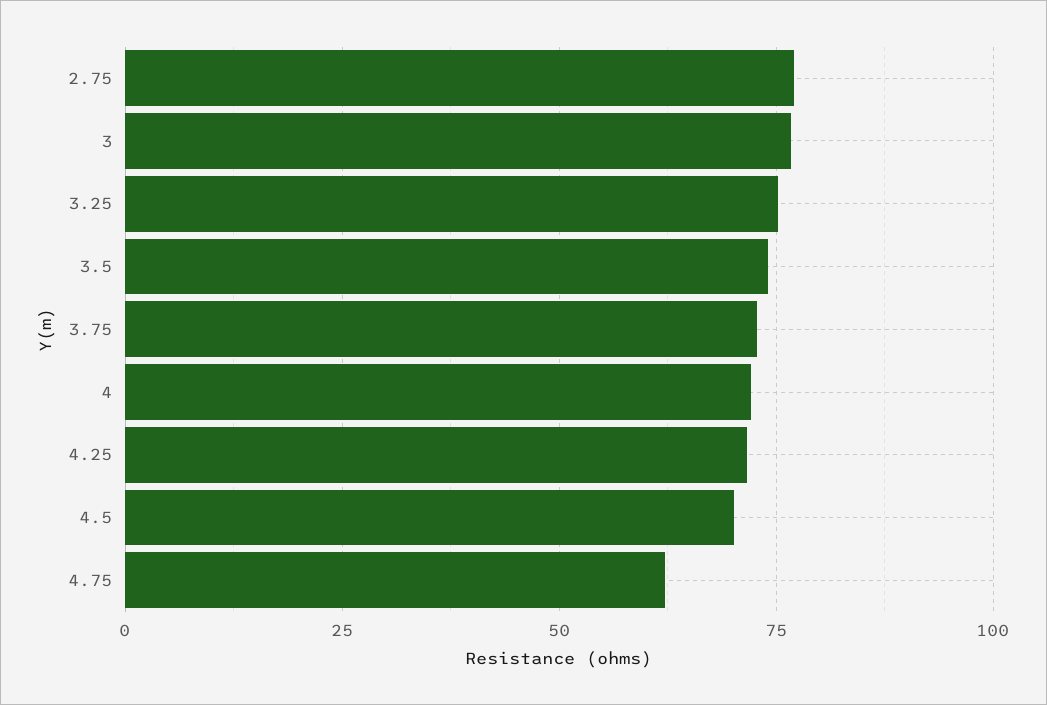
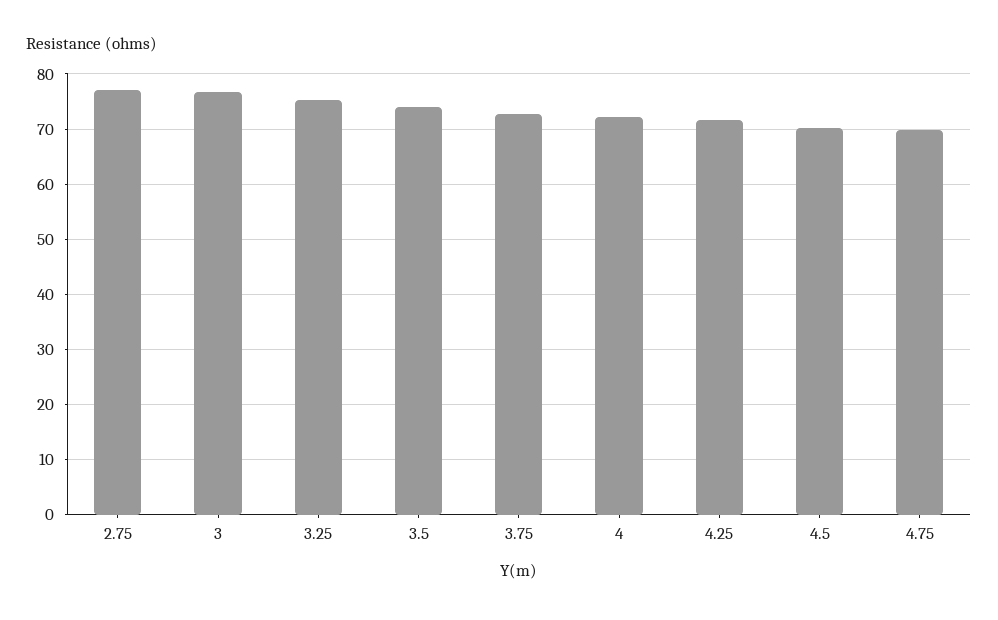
  {
    "2.75": 78,
    "3": 76,
    "3.25": 76,
    "3.5": 74,
    "3.75": 72,
    "4": 72,
    "4.25": 72,
    "4.5": 70,
-   "4.75": 62.5
+   "4.75": 70
  }

